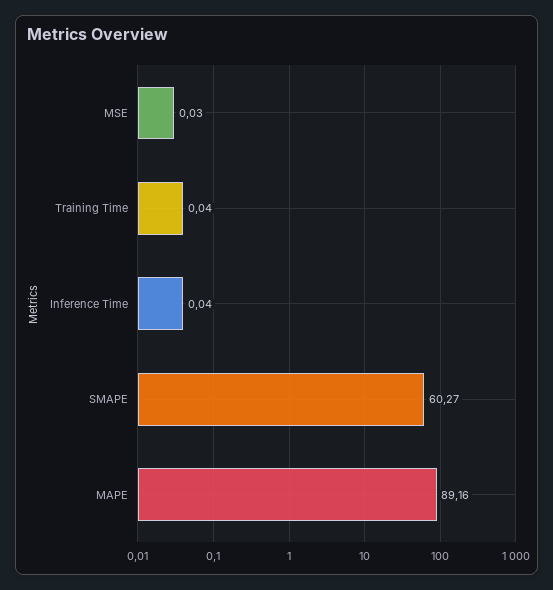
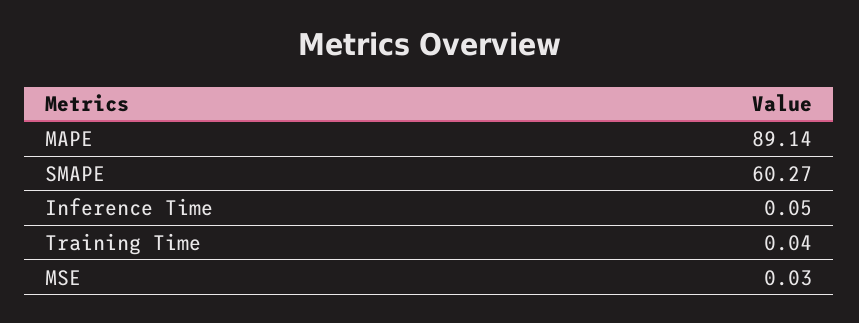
  {
    "MSE": 0.03,
    "Training Time": 0.04,
-   "Inference Time": 0.04,
+   "Inference Time": 0.05,
    "SMAPE": 60.27,
-   "MAPE": 89.16
+   "MAPE": 89.14
  }

